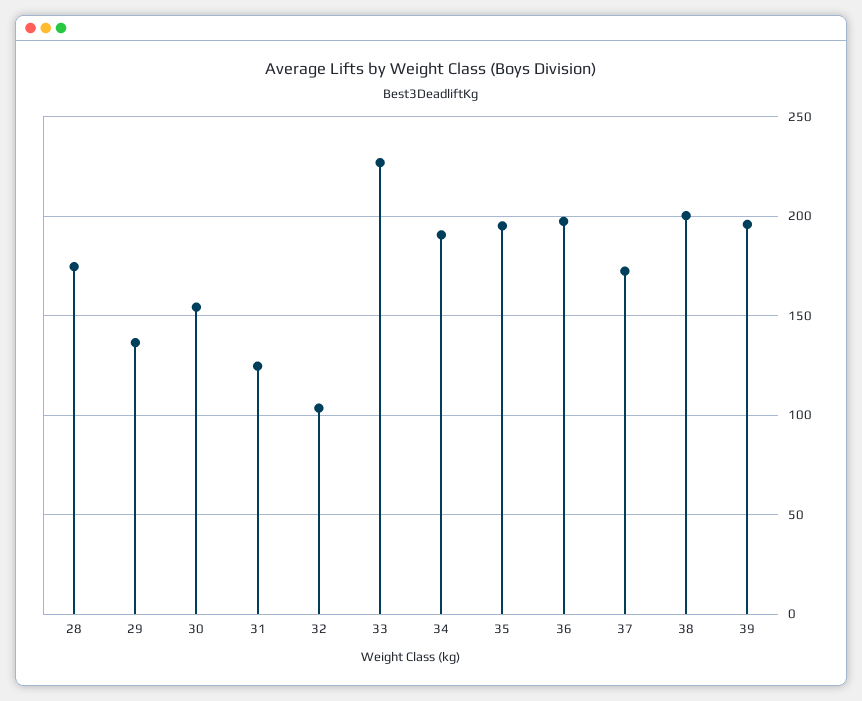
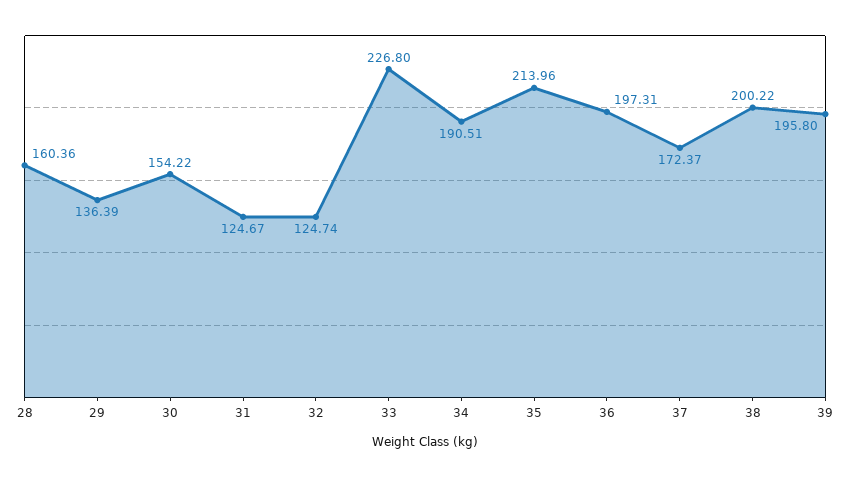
  {
-   "28": 175,
+   "28": 160.36,
    "29": 136.39,
    "30": 154.22,
    "31": 124.67,
-   "32": 105,
+   "32": 124.74,
    "33": 226.8,
    "34": 190.51,
-   "35": 195,
+   "35": 213.96,
    "36": 197.31,
    "37": 172.37,
    "38": 200.22,
    "39": 195.8
  }

